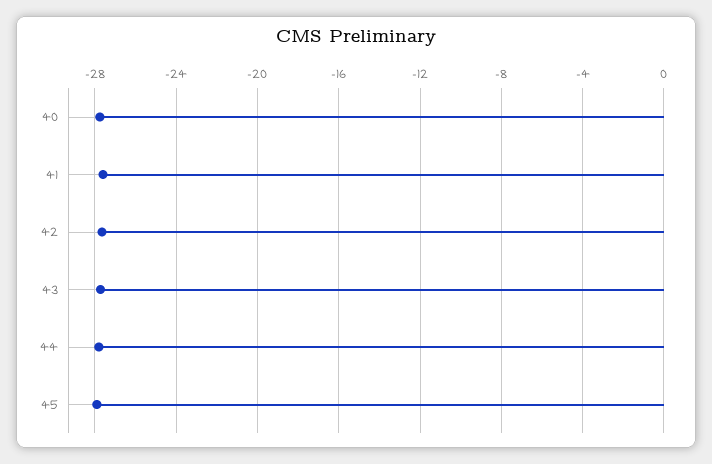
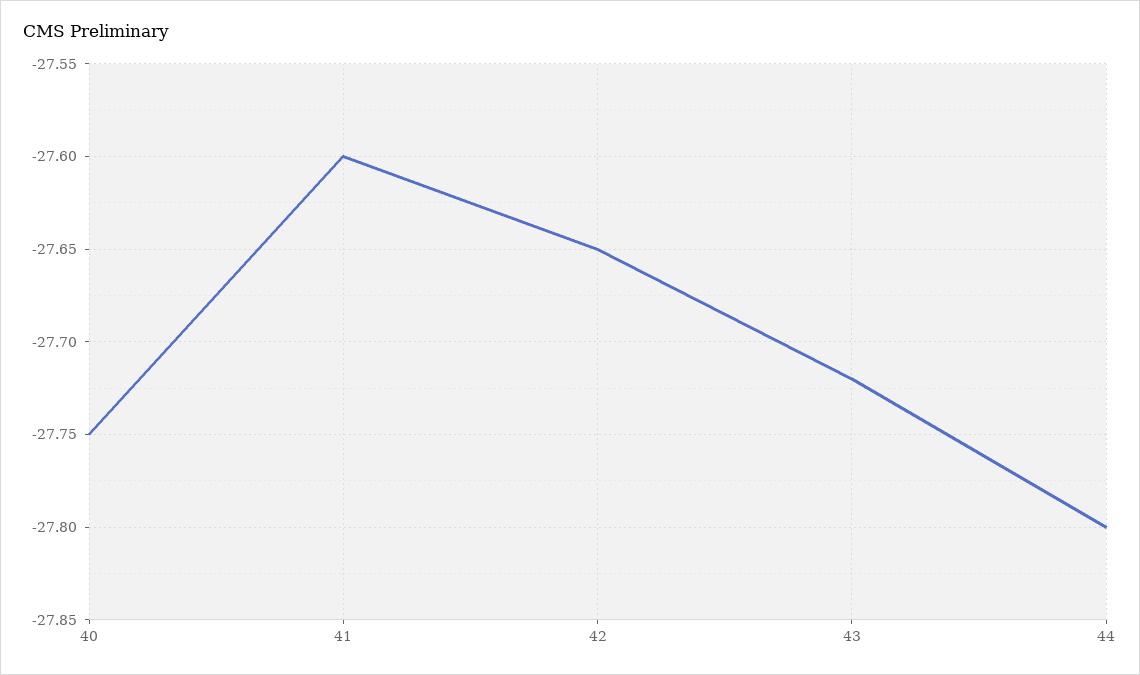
  {
    "40": -27.75,
    "41": -27.6,
    "42": -27.65,
    "43": -27.72,
-   "44": -27.8,
+   "44": -27.8
-   "45": -28
  }

